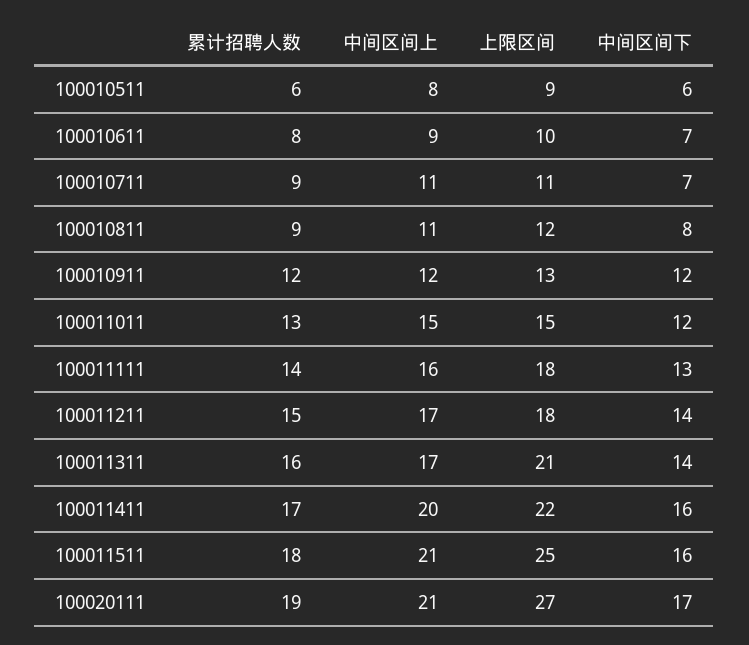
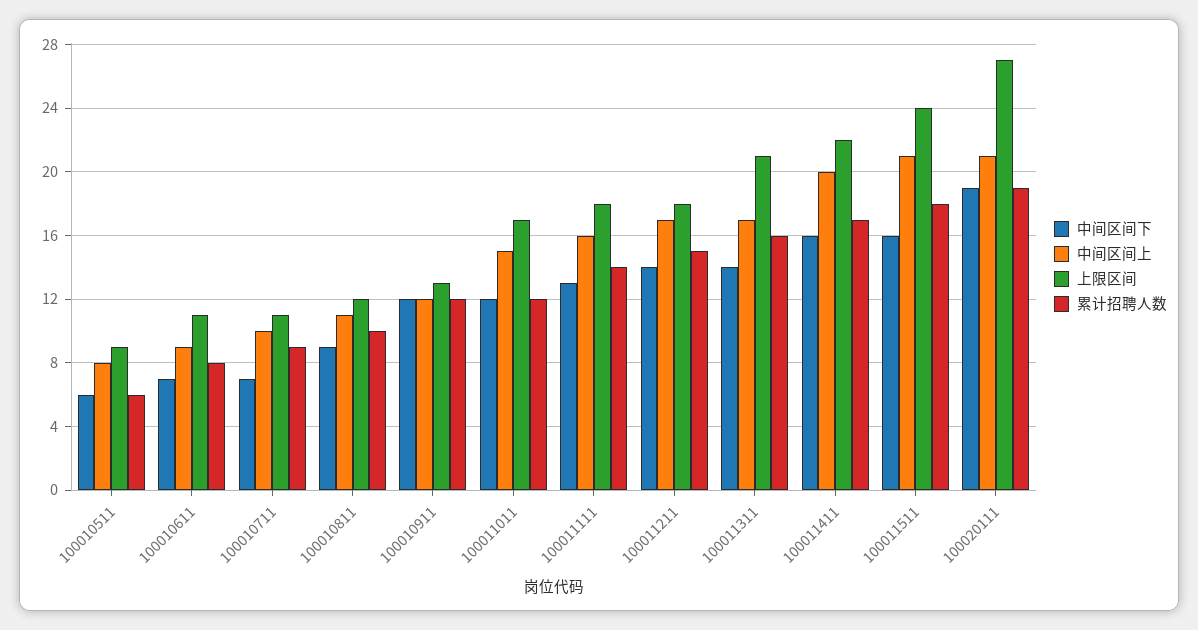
  {
    "累计招聘人数": {
      "100010511": 6,
      "100010611": 8,
      "100010711": 9,
-     "100010811": 9,
+     "100010811": 10,
      "100010911": 12,
-     "100011011": 13,
+     "100011011": 12,
      "100011111": 14,
      "100011211": 15,
      "100011311": 16,
      "100011411": 17,
      "100011511": 18,
      "100020111": 19
    },
    "中间区间上": {
      "100010511": 8,
      "100010611": 9,
-     "100010711": 11,
+     "100010711": 10,
      "100010811": 11,
      "100010911": 12,
      "100011011": 15,
      "100011111": 16,
      "100011211": 17,
      "100011311": 17,
      "100011411": 20,
      "100011511": 21,
      "100020111": 21
    },
    "上限区间": {
      "100010511": 9,
-     "100010611": 10,
+     "100010611": 11,
      "100010711": 11,
      "100010811": 12,
      "100010911": 13,
-     "100011011": 15,
+     "100011011": 17,
      "100011111": 18,
      "100011211": 18,
      "100011311": 21,
      "100011411": 22,
-     "100011511": 25,
+     "100011511": 24,
      "100020111": 27
    },
    "中间区间下": {
      "100010511": 6,
      "100010611": 7,
      "100010711": 7,
-     "100010811": 8,
+     "100010811": 9,
      "100010911": 12,
      "100011011": 12,
      "100011111": 13,
      "100011211": 14,
      "100011311": 14,
      "100011411": 16,
      "100011511": 16,
-     "100020111": 17
+     "100020111": 19
    }
  }

